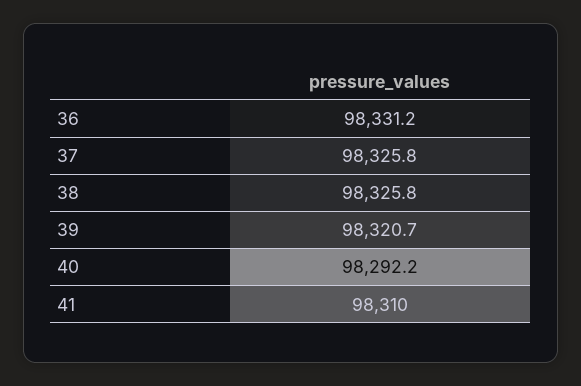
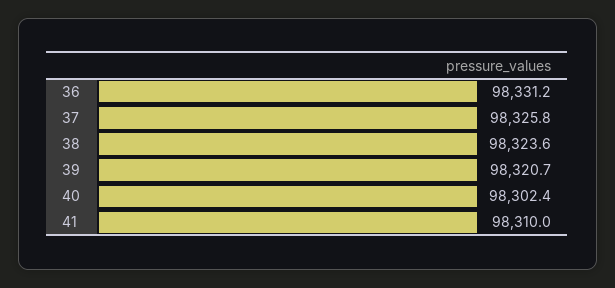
  {
    "36": 98331.2,
    "37": 98325.8,
-   "38": 98325.8,
+   "38": 98323.6,
    "39": 98320.7,
-   "40": 98292.2,
+   "40": 98302.4,
    "41": 98310
  }

